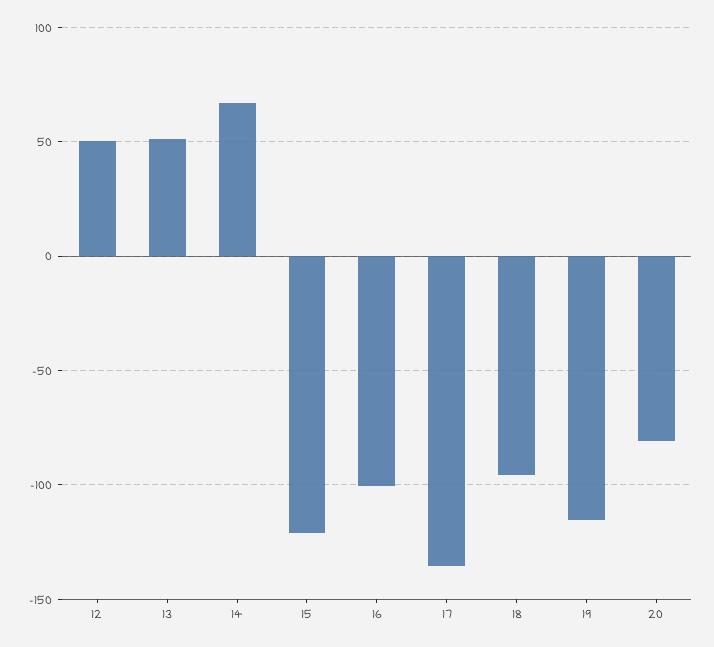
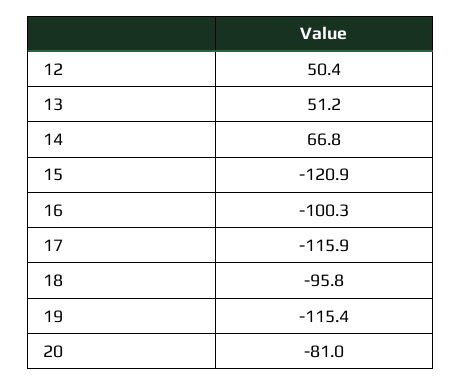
  {
    "12": 50.4,
    "13": 51.2,
    "14": 66.8,
    "15": -120.9,
    "16": -100.3,
-   "17": -135,
+   "17": -115.9,
    "18": -95.8,
    "19": -115.4,
    "20": -81
  }

